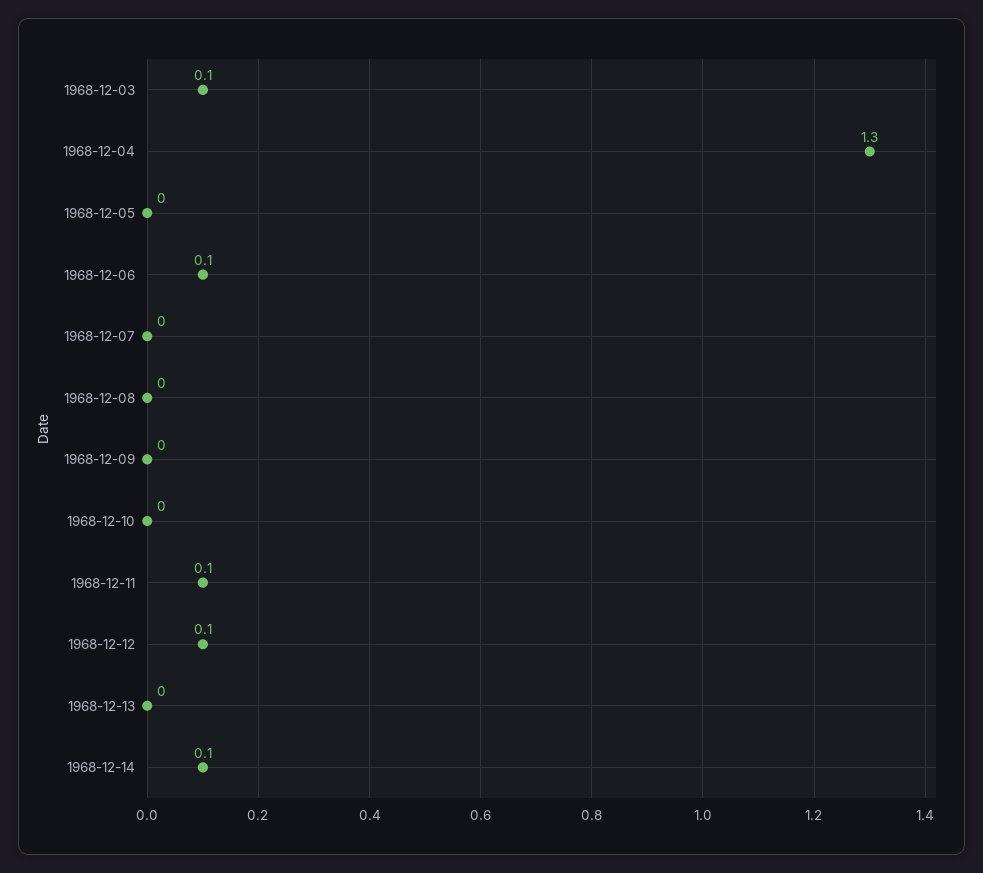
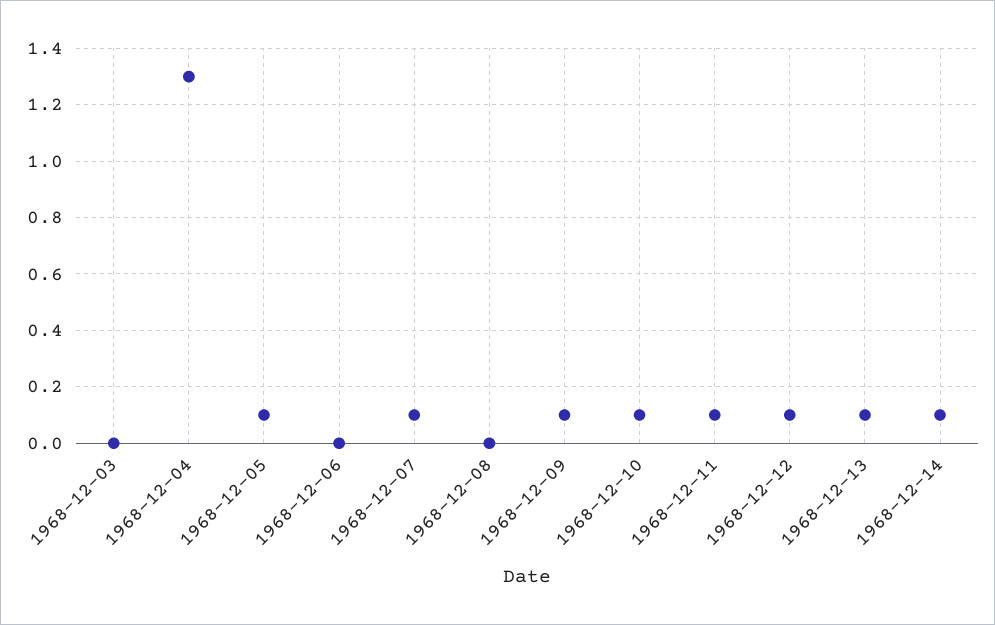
  {
-   "1968-12-03": 0.1,
+   "1968-12-03": 0,
    "1968-12-04": 1.3,
-   "1968-12-05": 0,
+   "1968-12-05": 0.1,
-   "1968-12-06": 0.1,
+   "1968-12-06": 0,
-   "1968-12-07": 0,
+   "1968-12-07": 0.1,
    "1968-12-08": 0,
-   "1968-12-09": 0,
+   "1968-12-09": 0.1,
-   "1968-12-10": 0,
+   "1968-12-10": 0.1,
    "1968-12-11": 0.1,
    "1968-12-12": 0.1,
-   "1968-12-13": 0,
+   "1968-12-13": 0.1,
    "1968-12-14": 0.1
  }

